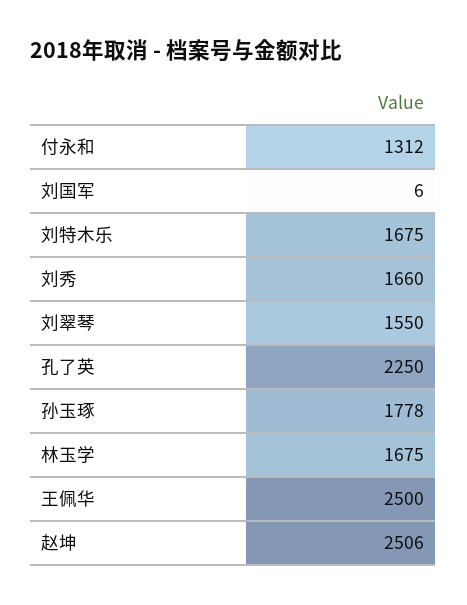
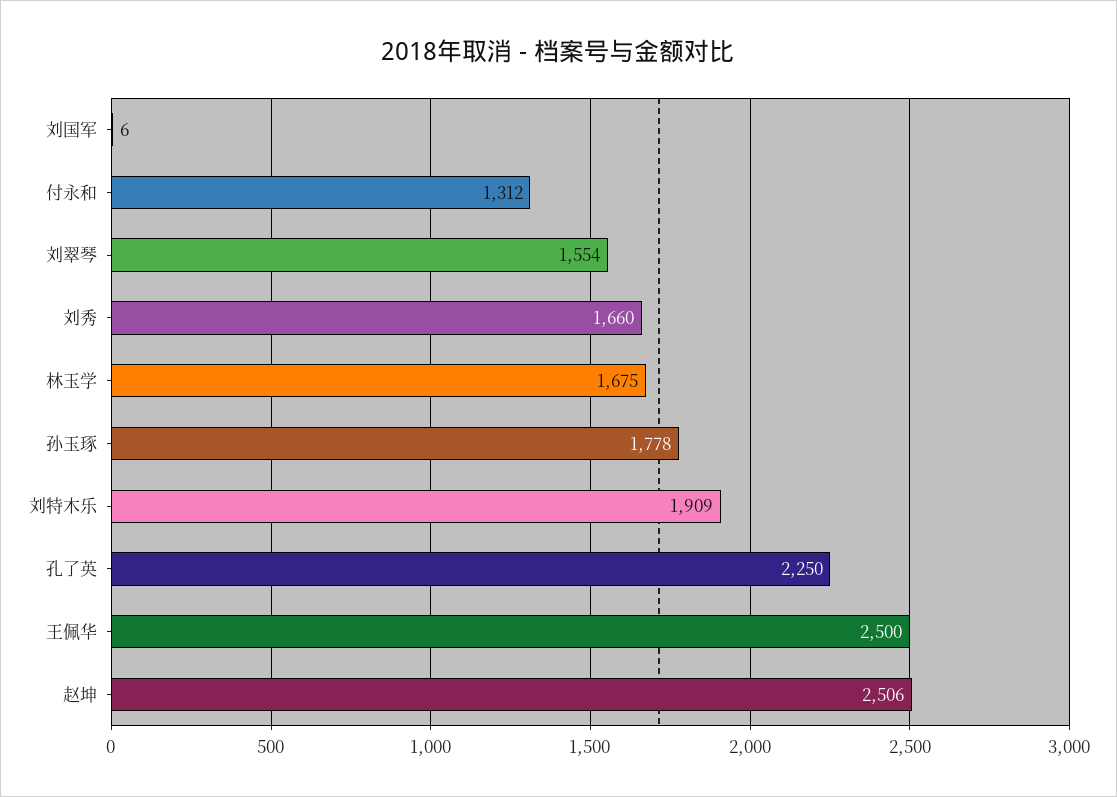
  {
    "付永和": 1312,
    "刘国军": 6,
-   "刘特木乐": 1675,
+   "刘特木乐": 1909,
    "刘秀": 1660,
-   "刘翠琴": 1550,
+   "刘翠琴": 1554,
    "孔了英": 2250,
    "孙玉琢": 1778,
    "林玉学": 1675,
    "王佩华": 2500,
    "赵坤": 2506
  }

